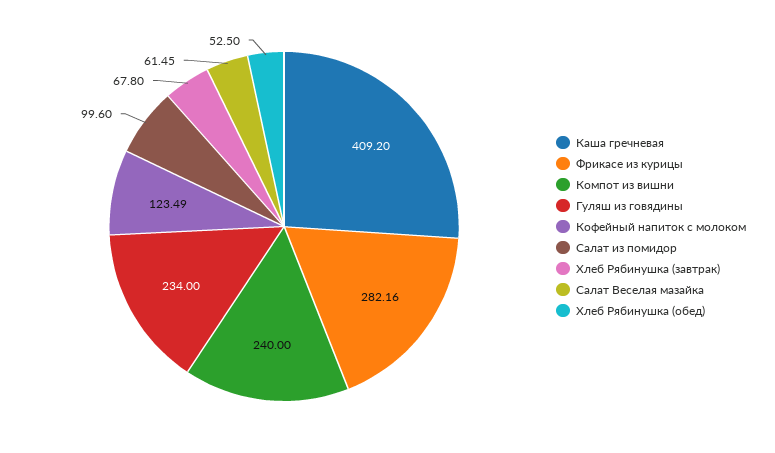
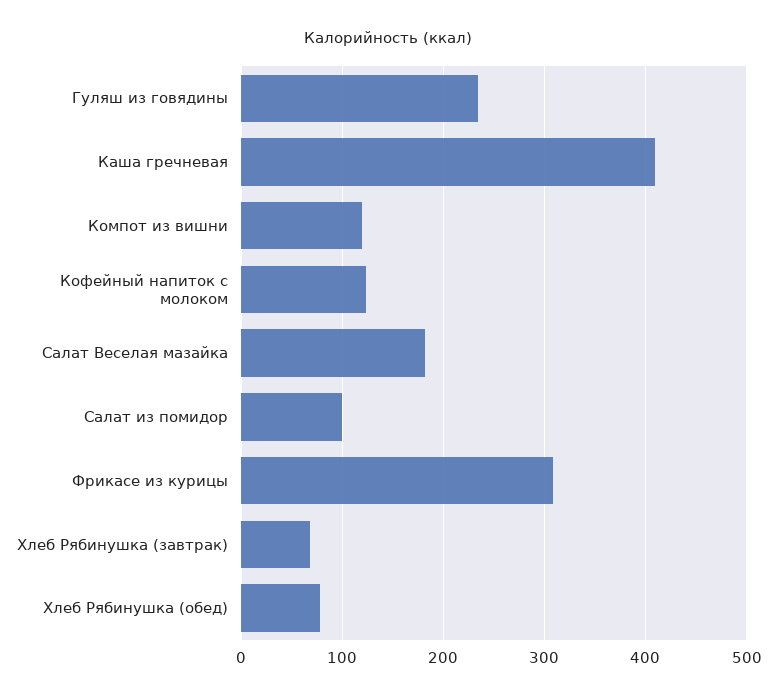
  {
    "Каша гречневая": 409.2,
-   "Фрикасе из курицы": 282.16,
+   "Фрикасе из курицы": 310,
-   "Компот из вишни": 240,
+   "Компот из вишни": 120,
    "Гуляш из говядины": 234,
    "Кофейный напиток с молоком": 123.49,
    "Салат из помидор": 99.6,
    "Хлеб Рябинушка (завтрак)": 67.8,
-   "Салат Веселая мазайка": 61.45,
+   "Салат Веселая мазайка": 180,
-   "Хлеб Рябинушка (обед)": 52.5
+   "Хлеб Рябинушка (обед)": 80
  }

